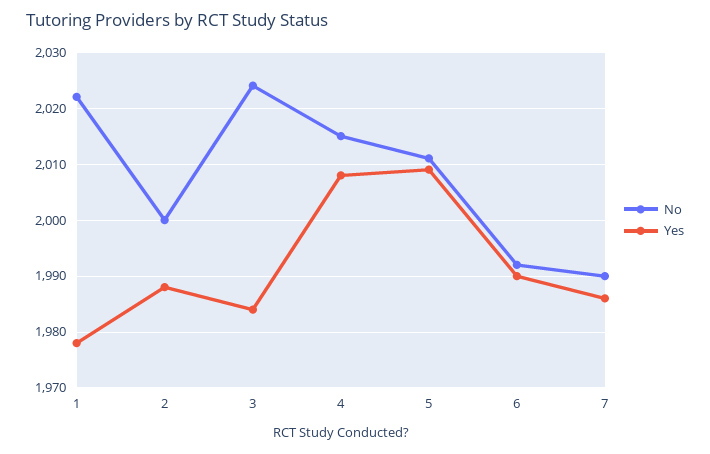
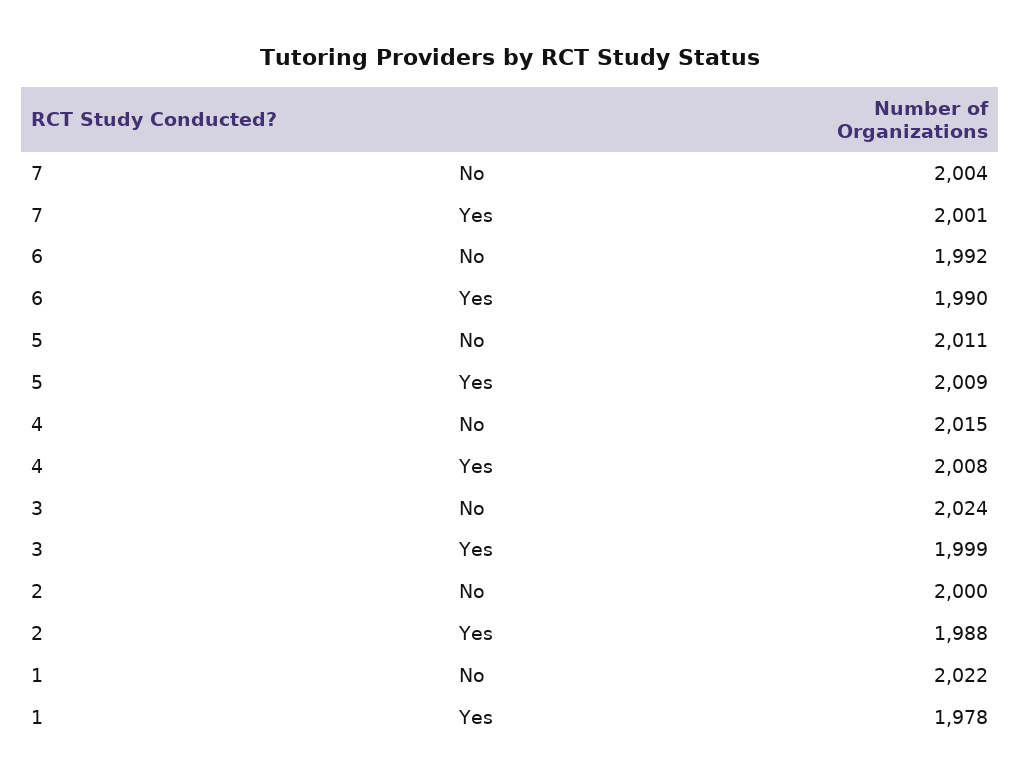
  {
    "No": {
      "1": 2022,
      "2": 2000,
      "3": 2024,
      "4": 2015,
      "5": 2011,
      "6": 1992,
-     "7": 1990
+     "7": 2004
    },
    "Yes": {
      "1": 1978,
      "2": 1988,
-     "3": 1985,
+     "3": 1999,
      "4": 2008,
      "5": 2009,
      "6": 1990,
-     "7": 1985
+     "7": 2001
    }
  }

